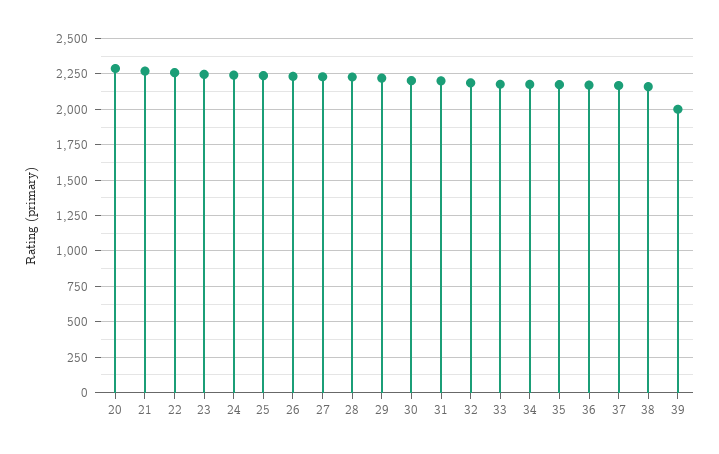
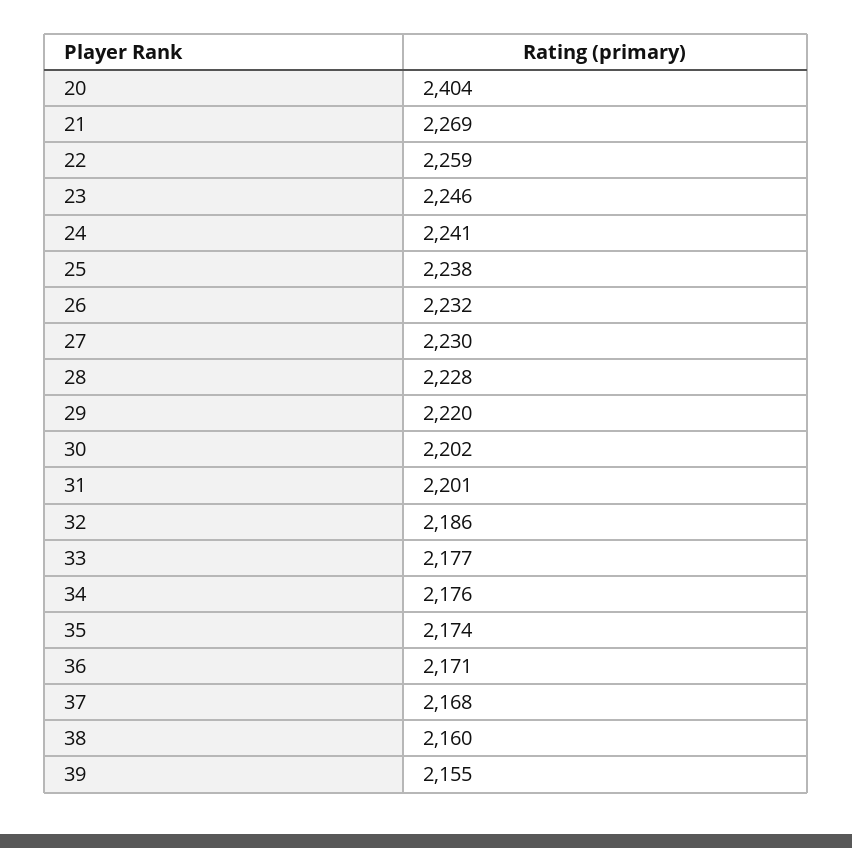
  {
-   "20": 2300,
+   "20": 2404,
    "21": 2269,
    "22": 2259,
    "23": 2246,
    "24": 2241,
    "25": 2238,
    "26": 2232,
    "27": 2230,
    "28": 2228,
    "29": 2220,
    "30": 2202,
    "31": 2201,
    "32": 2186,
    "33": 2177,
    "34": 2176,
    "35": 2174,
    "36": 2171,
    "37": 2168,
    "38": 2160,
-   "39": 2000
+   "39": 2155
  }

